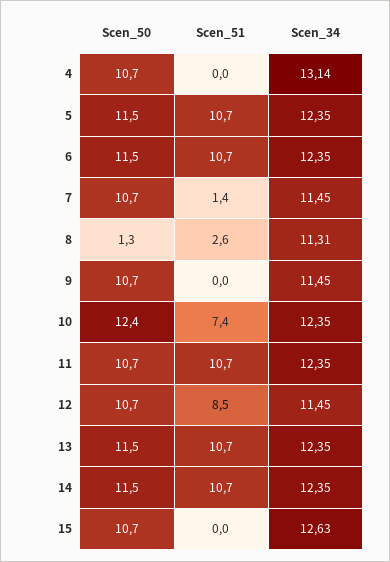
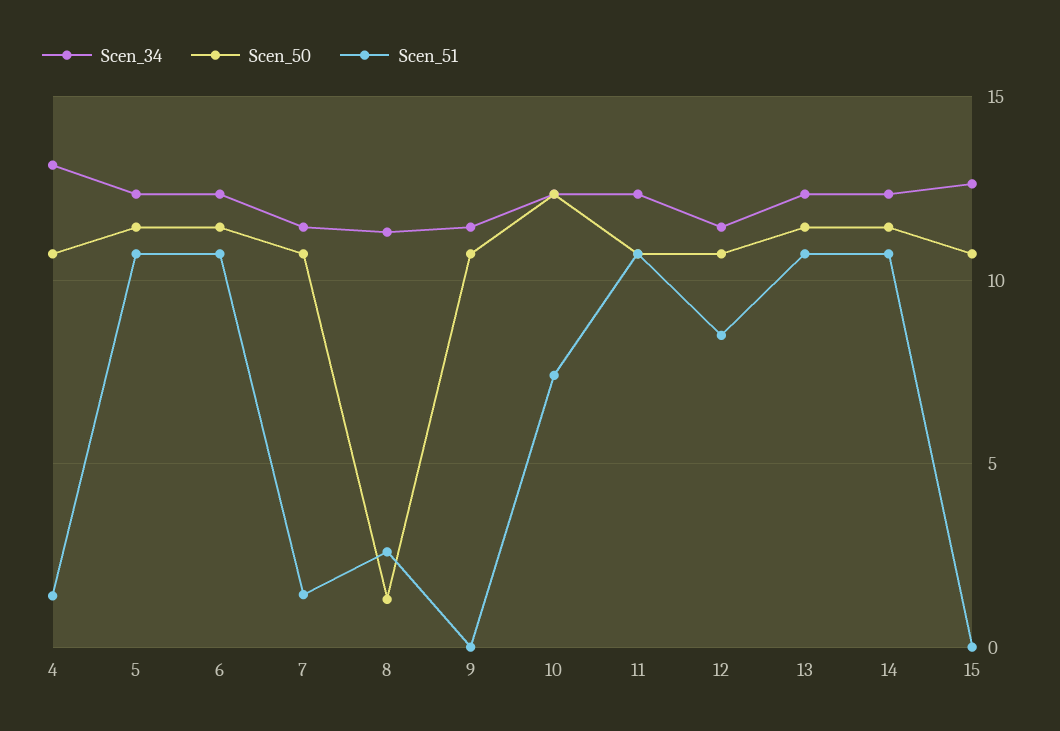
  {
    "Scen_50": {
      "4": 10.7,
      "5": 11.5,
      "6": 11.5,
      "7": 10.7,
      "8": 1.3,
      "9": 10.7,
      "10": 12.4,
      "11": 10.7,
      "12": 10.7,
      "13": 11.5,
      "14": 11.5,
      "15": 10.7
    },
    "Scen_51": {
-     "4": 0,
+     "4": 1.5,
      "5": 10.7,
      "6": 10.7,
      "7": 1.4,
      "8": 2.6,
      "9": 0,
      "10": 7.4,
      "11": 10.7,
      "12": 8.5,
      "13": 10.7,
      "14": 10.7,
      "15": 0
    },
    "Scen_34": {
      "4": 13.14,
      "5": 12.35,
      "6": 12.35,
      "7": 11.45,
      "8": 11.31,
      "9": 11.45,
      "10": 12.35,
      "11": 12.35,
      "12": 11.45,
      "13": 12.35,
      "14": 12.35,
      "15": 12.63
    }
  }

